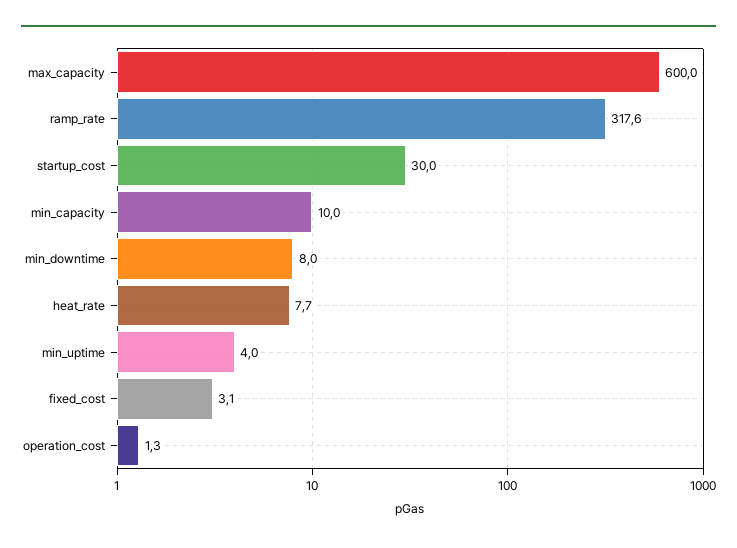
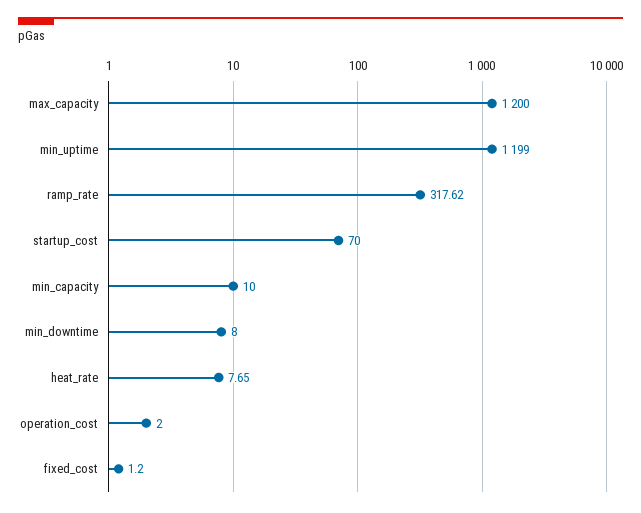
  {
-   "max_capacity": 600,
+   "max_capacity": 1200,
    "ramp_rate": 317.62,
-   "startup_cost": 30,
+   "startup_cost": 70,
    "min_capacity": 10,
    "min_downtime": 8,
    "heat_rate": 7.65,
-   "min_uptime": 4,
+   "min_uptime": 1199,
-   "fixed_cost": 3.1,
+   "fixed_cost": 1.2,
-   "operation_cost": 1.3
+   "operation_cost": 2
  }

